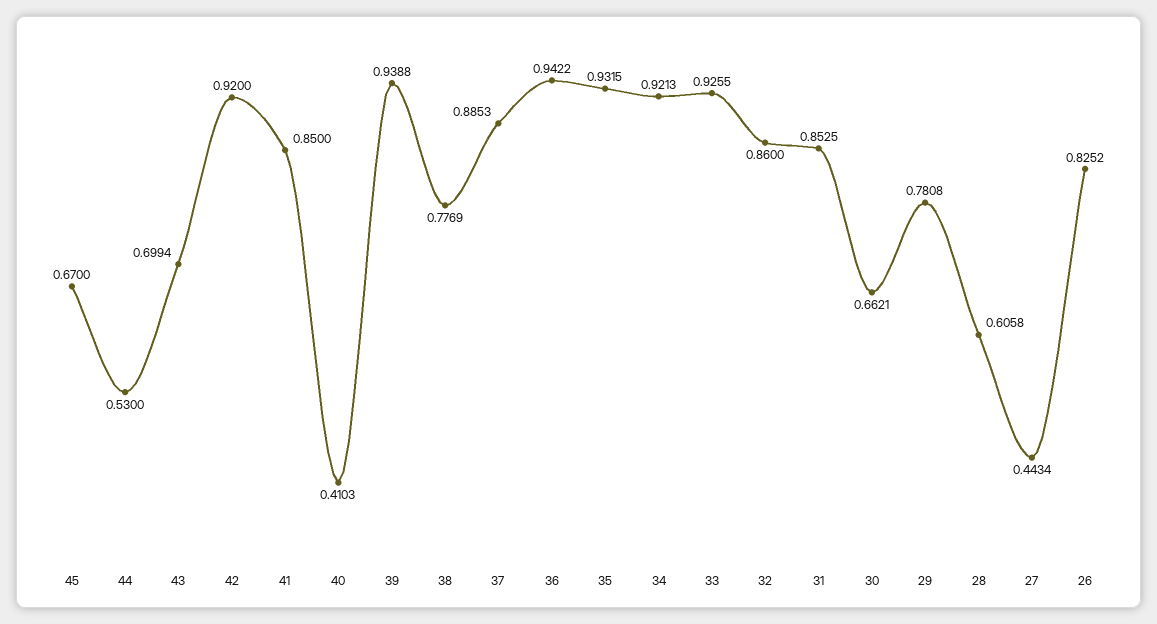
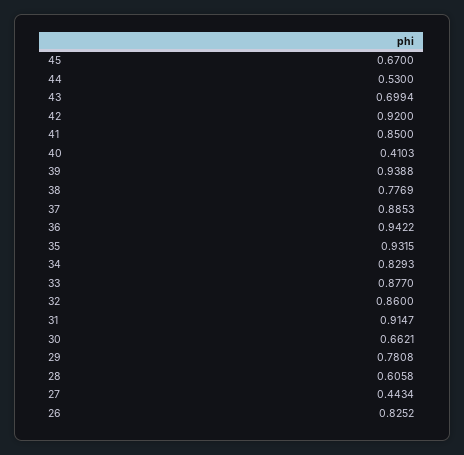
  {
    "45": 0.67,
    "44": 0.53,
    "43": 0.6994,
    "42": 0.92,
    "41": 0.85,
    "40": 0.4103,
    "39": 0.9388,
    "38": 0.7769,
    "37": 0.8853,
    "36": 0.9422,
    "35": 0.9315,
-   "34": 0.9213,
+   "34": 0.8293,
-   "33": 0.9255,
+   "33": 0.877,
    "32": 0.86,
-   "31": 0.8525,
+   "31": 0.9147,
    "30": 0.6621,
    "29": 0.7808,
    "28": 0.6058,
    "27": 0.4434,
    "26": 0.8252
  }

